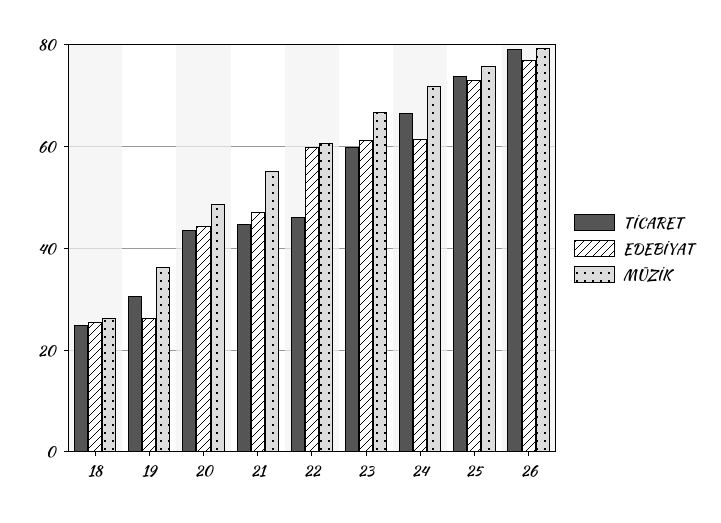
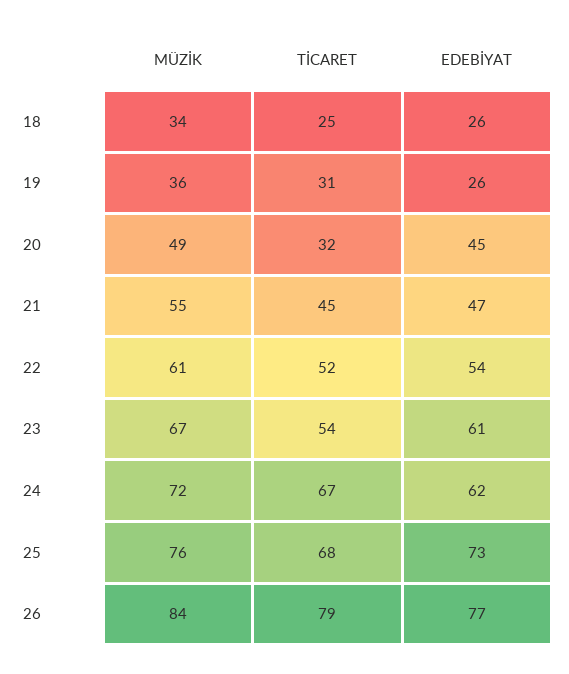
  {
    "TİCARET": {
      "18": 25,
      "19": 31,
-     "20": 44,
+     "20": 32,
      "21": 45,
-     "22": 46,
+     "22": 52,
-     "23": 60,
+     "23": 54,
      "24": 67,
-     "25": 74,
+     "25": 68,
      "26": 79
    },
    "EDEBİYAT": {
      "18": 26,
      "19": 26,
      "20": 45,
      "21": 47,
-     "22": 60,
+     "22": 54,
      "23": 61,
      "24": 62,
      "25": 73,
      "26": 77
    },
    "MÜZİK": {
-     "18": 26,
+     "18": 34,
      "19": 36,
      "20": 49,
      "21": 55,
      "22": 61,
      "23": 67,
      "24": 72,
      "25": 76,
-     "26": 80
+     "26": 84
    }
  }

